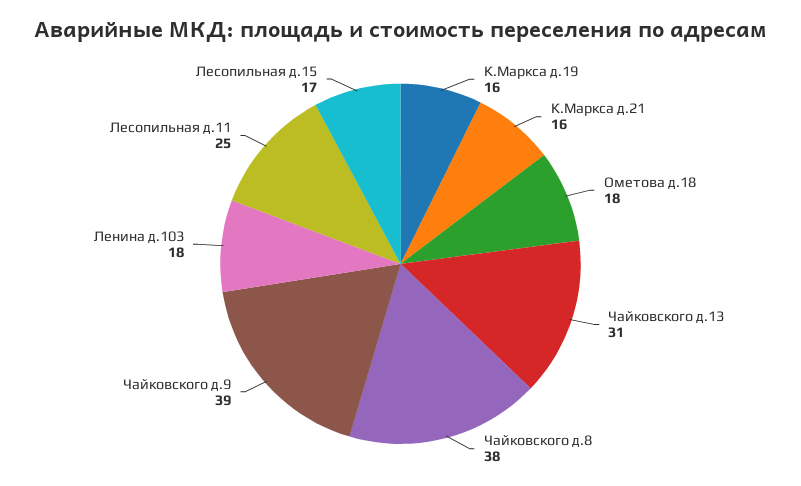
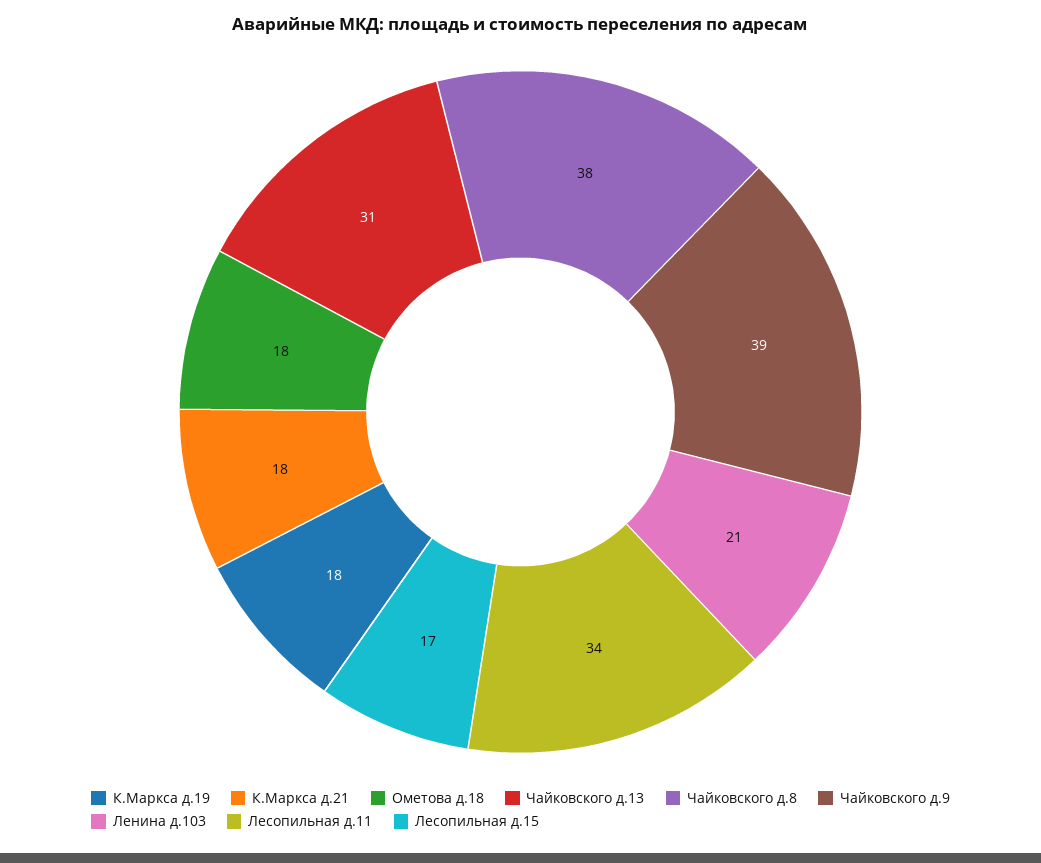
  {
-   "К.Маркса д.19": 16,
+   "К.Маркса д.19": 18,
-   "К.Маркса д.21": 16,
+   "К.Маркса д.21": 18,
    "Ометова д.18": 18,
    "Чайковского д.13": 31,
    "Чайковского д.8": 38,
    "Чайковского д.9": 39,
-   "Ленина д.103": 18,
+   "Ленина д.103": 21,
-   "Лесопильная д.11": 25,
+   "Лесопильная д.11": 34,
    "Лесопильная д.15": 17
  }

